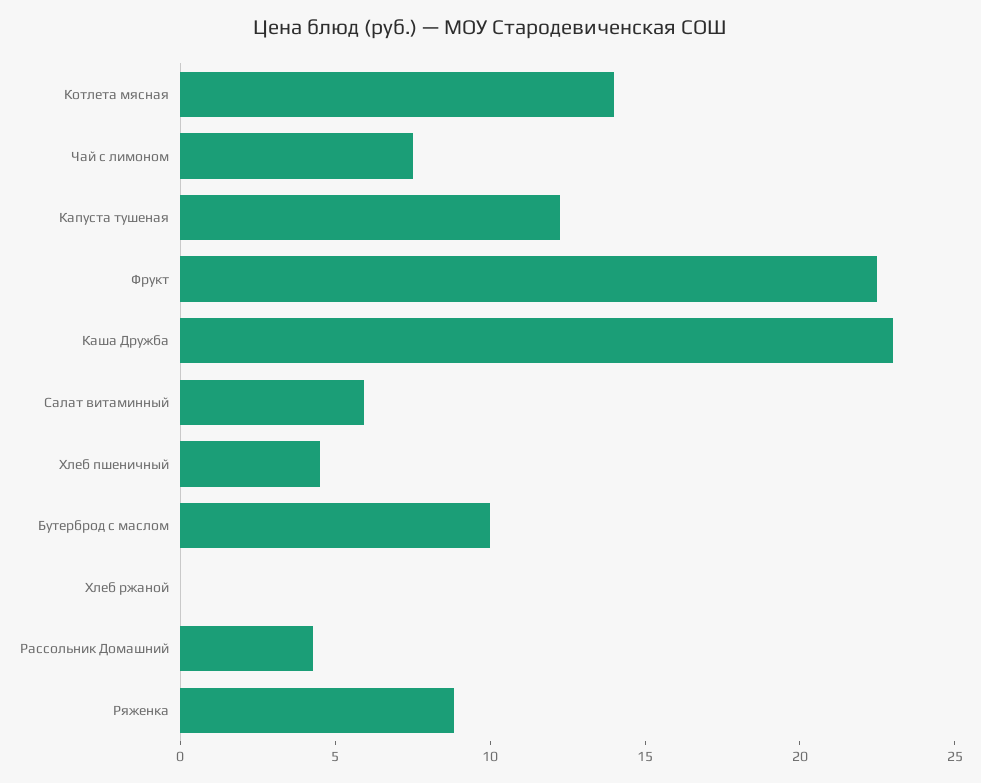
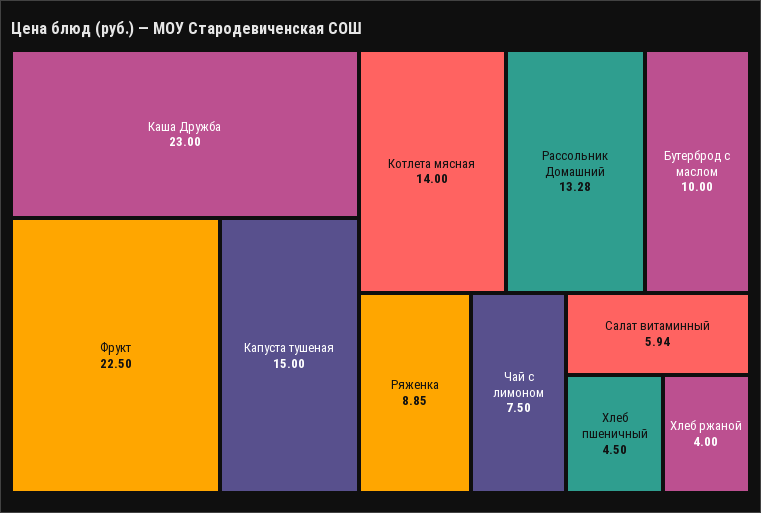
  {
    "Котлета мясная": 14,
    "Чай с лимоном": 7.5,
-   "Капуста тушеная": 12,
+   "Капуста тушеная": 15,
    "Фрукт": 22.5,
    "Каша Дружба": 23,
    "Салат витаминный": 5.94,
    "Хлеб пшеничный": 4.5,
    "Бутерброд с маслом": 10,
-   "Хлеб ржаной": 0,
+   "Хлеб ржаной": 4,
-   "Рассольник Домашний": 4,
+   "Рассольник Домашний": 13.28,
    "Ряженка": 8.85
  }

